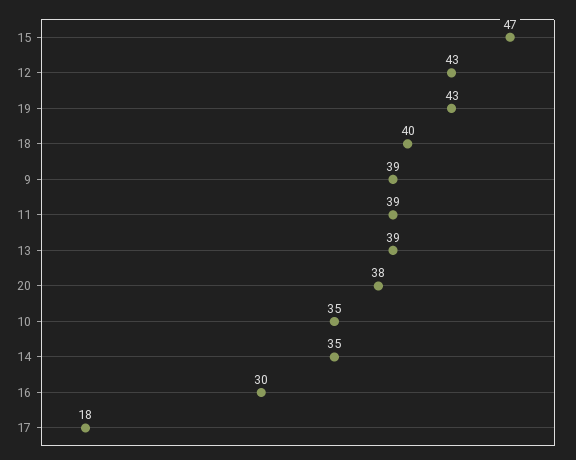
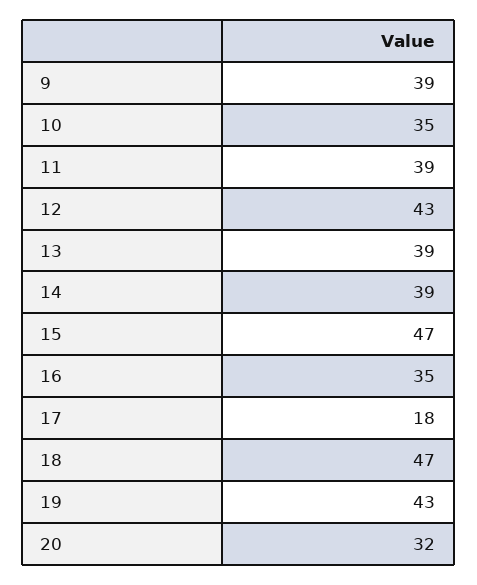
  {
    "15": 47,
    "12": 43,
    "19": 43,
-   "18": 40,
+   "18": 47,
    "9": 39,
    "11": 39,
    "13": 39,
-   "20": 38,
+   "20": 32,
    "10": 35,
-   "14": 35,
+   "14": 39,
-   "16": 30,
+   "16": 35,
    "17": 18
  }

